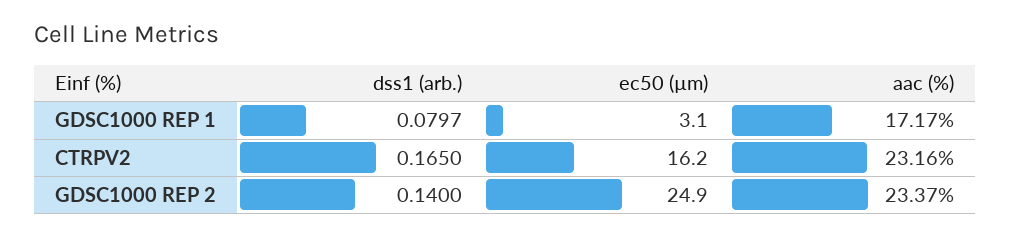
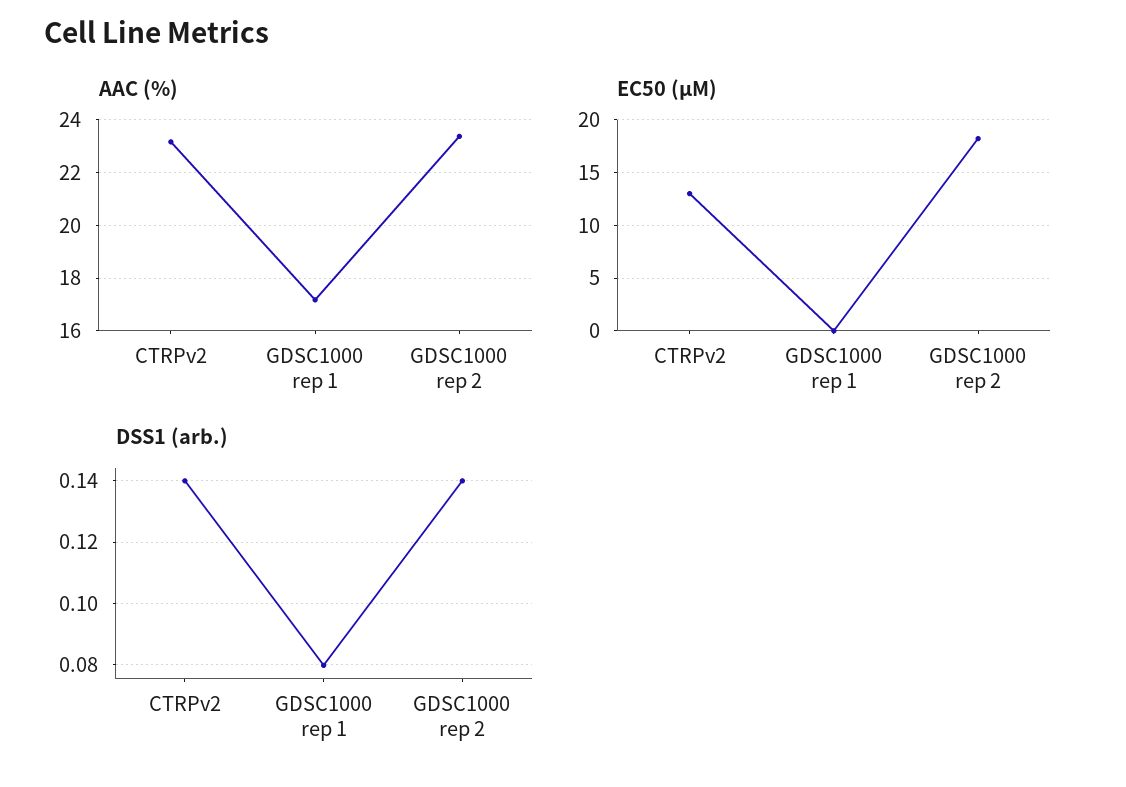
  {
    "dss1 (arb.)": {
      "GDSC1000 REP 1": 0.0797,
-     "CTRPV2": 0.165,
+     "CTRPV2": 0.14,
      "GDSC1000 REP 2": 0.14
    },
    "ec50 (µm)": {
-     "GDSC1000 REP 1": 3.1,
+     "GDSC1000 REP 1": 0,
-     "CTRPV2": 16.2,
+     "CTRPV2": 13,
-     "GDSC1000 REP 2": 24.9
+     "GDSC1000 REP 2": 18
    },
    "aac (%)": {
      "GDSC1000 REP 1": 17.17,
      "CTRPV2": 23.16,
      "GDSC1000 REP 2": 23.37
    }
  }

